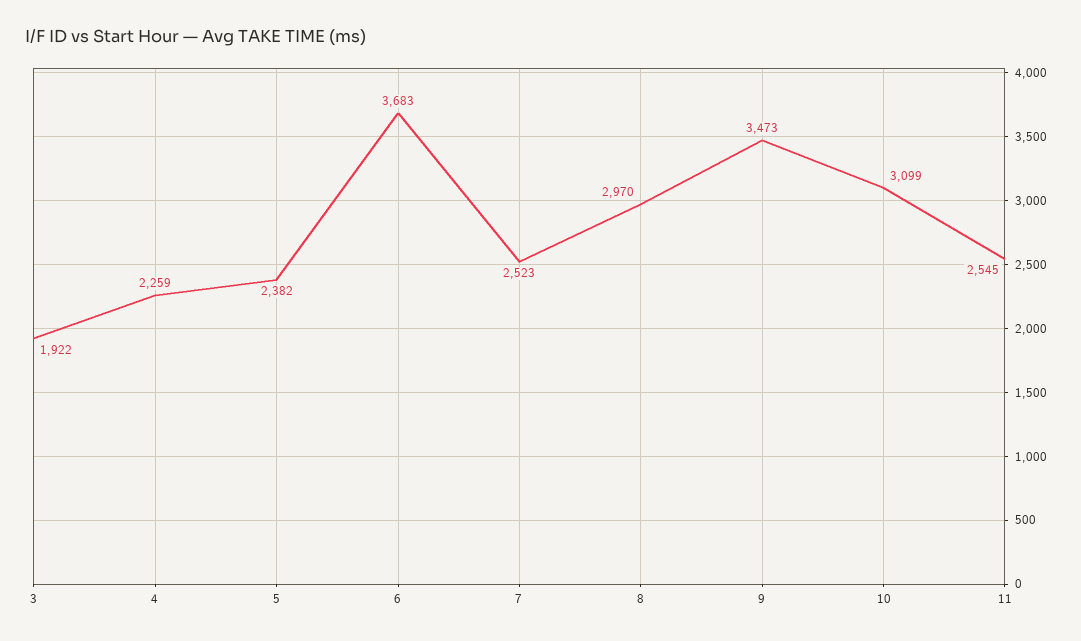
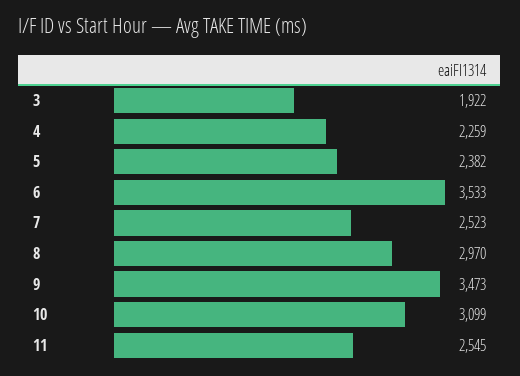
  {
    "3": 1922,
    "4": 2259,
    "5": 2382,
-   "6": 3683,
+   "6": 3533,
    "7": 2523,
    "8": 2970,
    "9": 3473,
    "10": 3099,
    "11": 2545
  }

